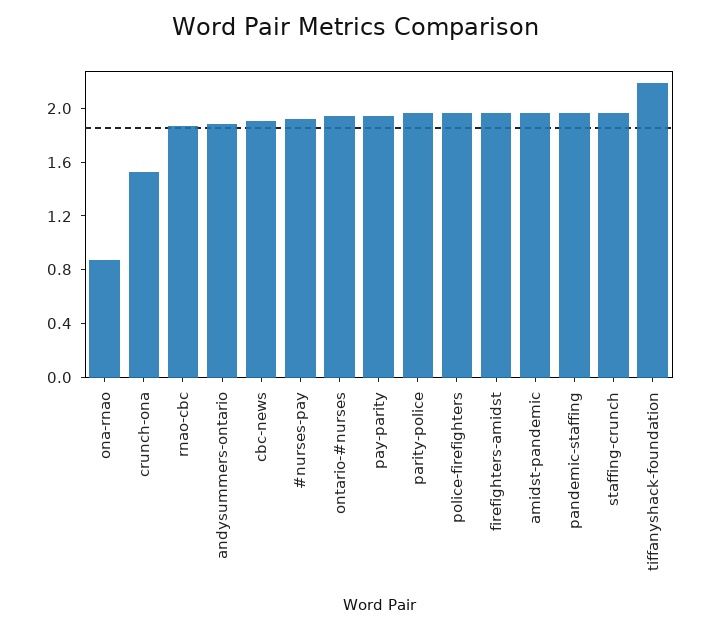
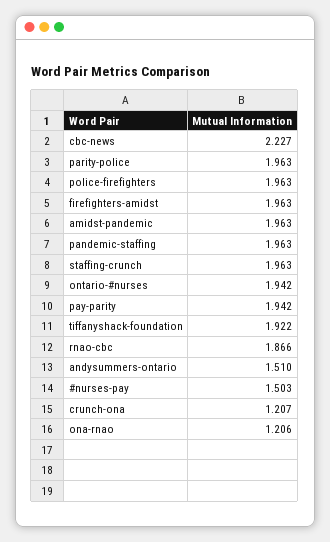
  {
-   "ona-rnao": 0.9,
+   "ona-rnao": 1.206,
-   "crunch-ona": 1.5,
+   "crunch-ona": 1.207,
    "rnao-cbc": 1.866,
-   "andysummers-ontario": 1.9,
+   "andysummers-ontario": 1.51,
-   "cbc-news": 1.9,
+   "cbc-news": 2.227,
-   "#nurses-pay": 1.9,
+   "#nurses-pay": 1.503,
    "ontario-#nurses": 1.942,
    "pay-parity": 1.942,
    "parity-police": 1.963,
    "police-firefighters": 1.963,
    "firefighters-amidst": 1.963,
    "amidst-pandemic": 1.963,
    "pandemic-staffing": 1.963,
    "staffing-crunch": 1.963,
-   "tiffanyshack-foundation": 2.2
+   "tiffanyshack-foundation": 1.922
  }

